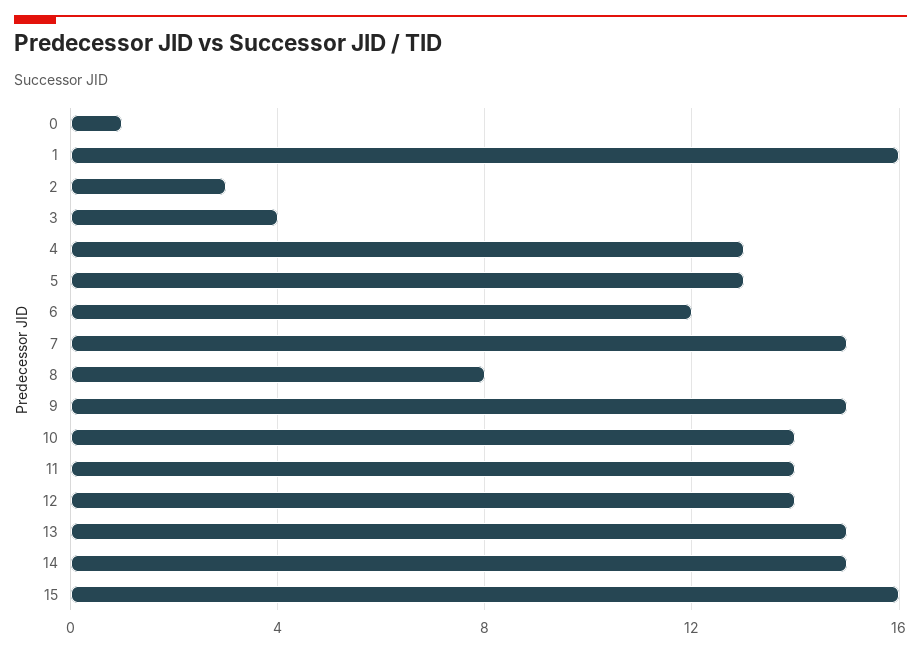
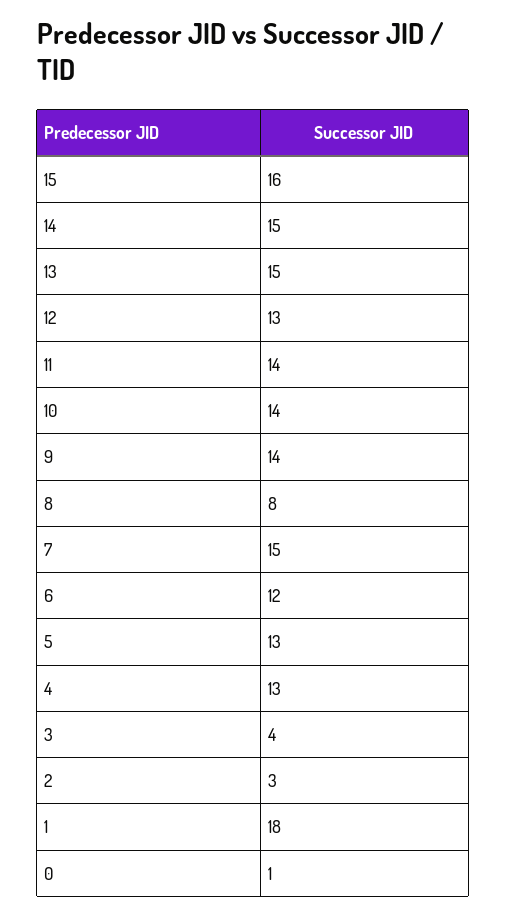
  {
    "0": 1,
-   "1": 16,
+   "1": 18,
    "2": 3,
    "3": 4,
    "4": 13,
    "5": 13,
    "6": 12,
    "7": 15,
    "8": 8,
-   "9": 15,
+   "9": 14,
    "10": 14,
    "11": 14,
-   "12": 14,
+   "12": 13,
    "13": 15,
    "14": 15,
    "15": 16
  }

